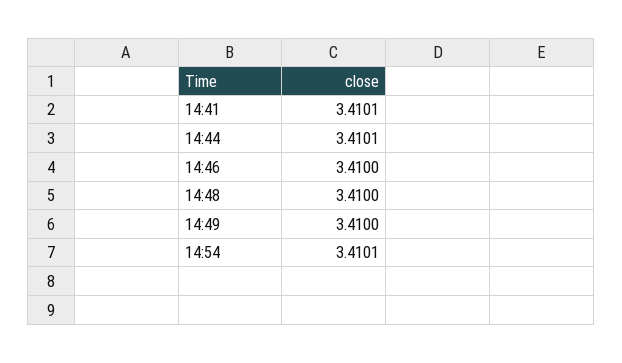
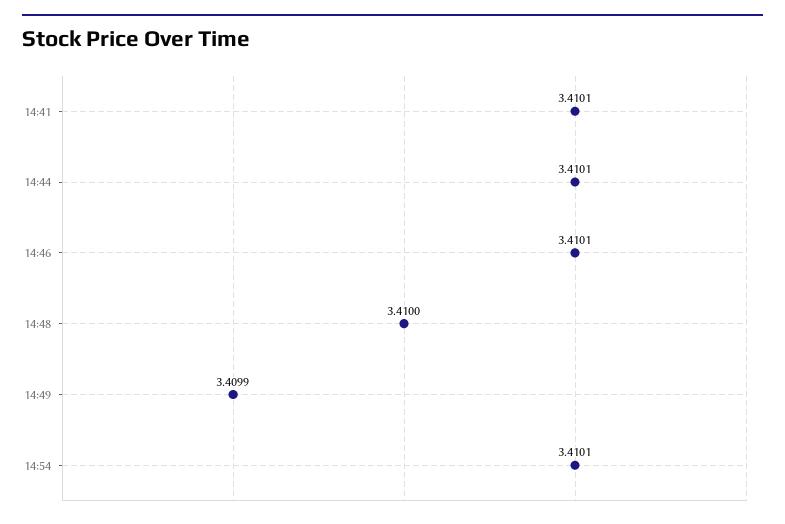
  {
    "14:41": 3.4101,
    "14:44": 3.4101,
-   "14:46": 3.41,
+   "14:46": 3.4101,
    "14:48": 3.41,
-   "14:49": 3.41,
+   "14:49": 3.4099,
    "14:54": 3.4101
  }

